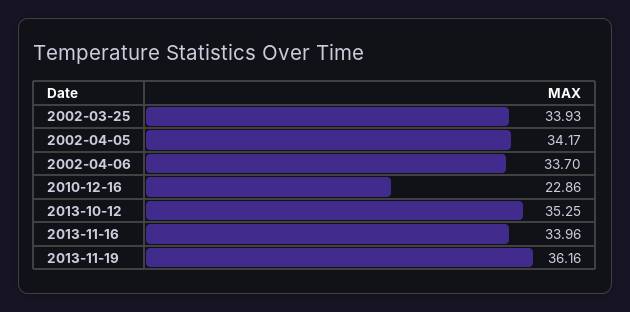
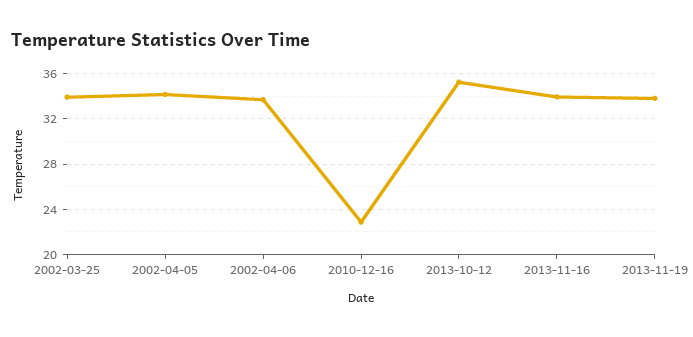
  {
    "2002-03-25": 33.93,
    "2002-04-05": 34.17,
    "2002-04-06": 33.7,
    "2010-12-16": 22.86,
    "2013-10-12": 35.25,
    "2013-11-16": 33.96,
-   "2013-11-19": 36.16
+   "2013-11-19": 34
  }

